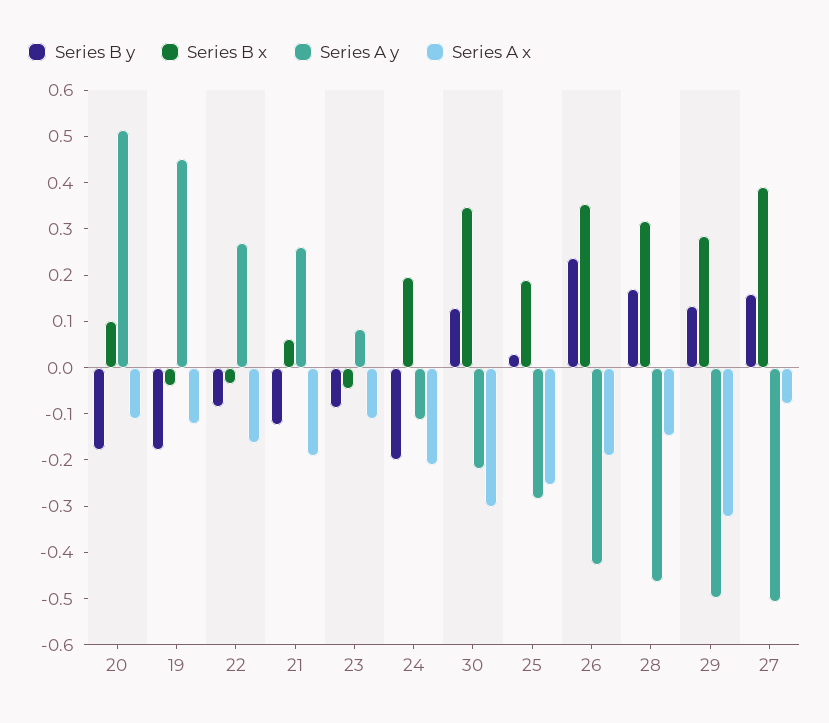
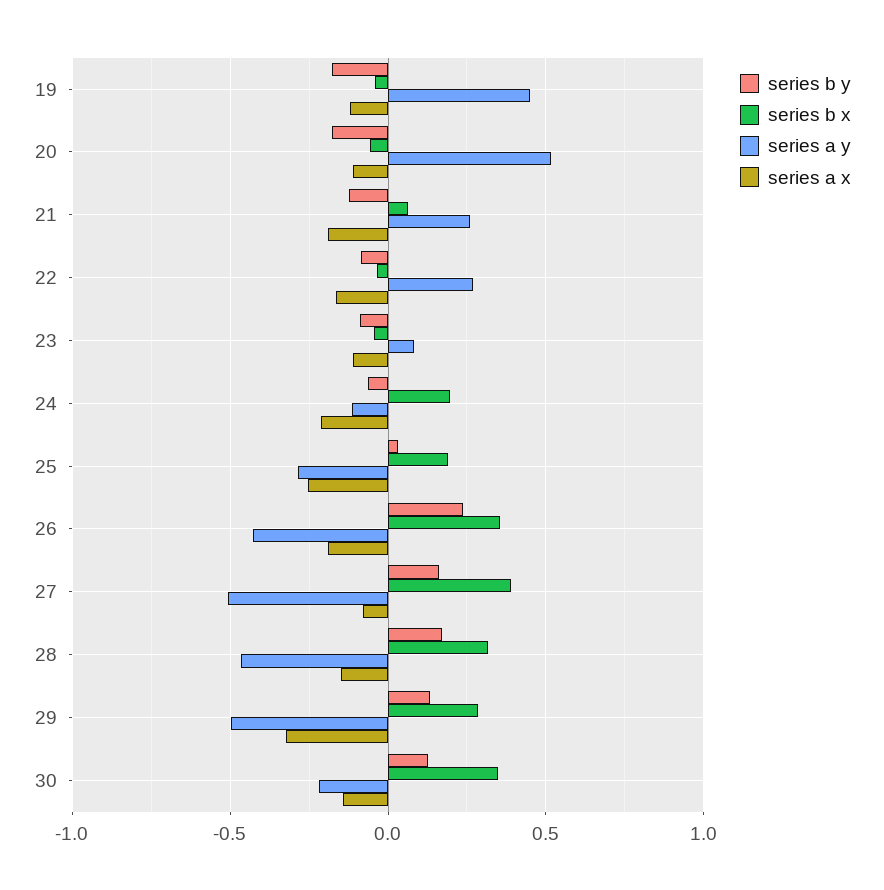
  {
    "Series B y": {
      "20": -0.18,
      "19": -0.18,
      "22": -0.08,
      "21": -0.12,
      "23": -0.08,
-     "24": -0.2,
+     "24": -0.05,
      "30": 0.12,
      "25": 0.04,
      "26": 0.24,
      "28": 0.18,
      "29": 0.14,
      "27": 0.16
    },
    "Series B x": {
-     "20": 0.1,
+     "20": -0.05,
      "19": -0.04,
      "22": -0.04,
      "21": 0.06,
      "23": -0.04,
      "24": 0.2,
      "30": 0.34,
      "25": 0.18,
      "26": 0.36,
      "28": 0.32,
      "29": 0.28,
      "27": 0.4
    },
    "Series A y": {
      "20": 0.52,
      "19": 0.46,
      "22": 0.28,
      "21": 0.26,
      "23": 0.08,
      "24": -0.12,
      "30": -0.22,
      "25": -0.28,
      "26": -0.42,
      "28": -0.46,
      "29": -0.5,
      "27": -0.5
    },
    "Series A x": {
      "20": -0.12,
      "19": -0.12,
      "22": -0.16,
      "21": -0.2,
      "23": -0.12,
      "24": -0.22,
-     "30": -0.3,
+     "30": -0.15,
      "25": -0.26,
      "26": -0.2,
      "28": -0.14,
      "29": -0.32,
      "27": -0.08
    }
  }

